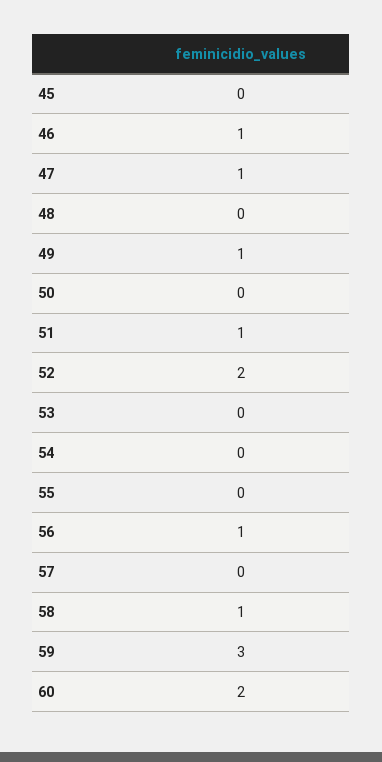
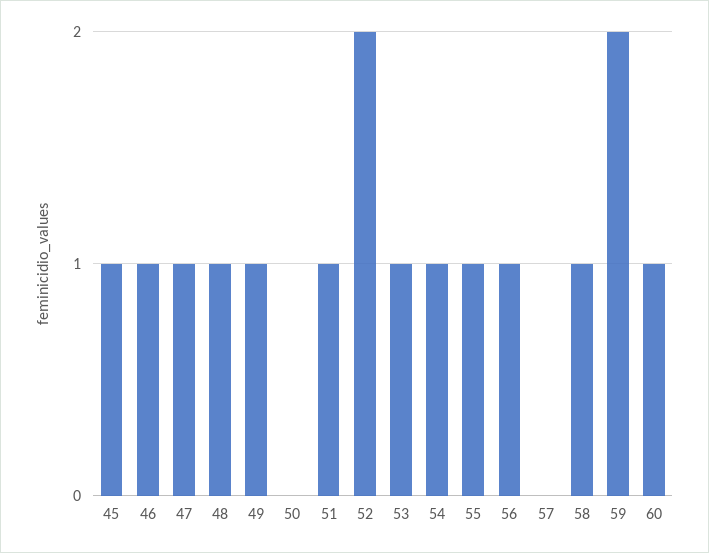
  {
-   "45": 0,
+   "45": 1,
    "46": 1,
    "47": 1,
-   "48": 0,
+   "48": 1,
    "49": 1,
    "50": 0,
    "51": 1,
    "52": 2,
-   "53": 0,
+   "53": 1,
-   "54": 0,
+   "54": 1,
-   "55": 0,
+   "55": 1,
    "56": 1,
    "57": 0,
    "58": 1,
-   "59": 3,
+   "59": 2,
-   "60": 2
+   "60": 1
  }

